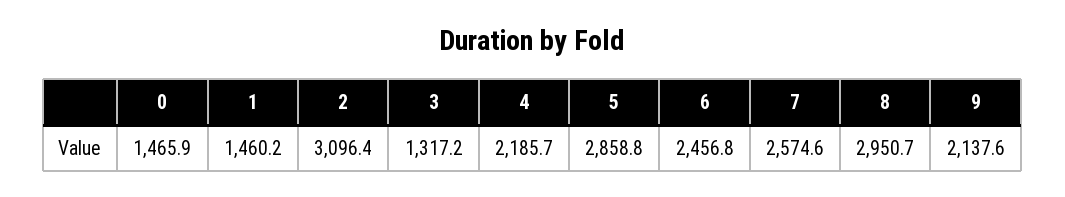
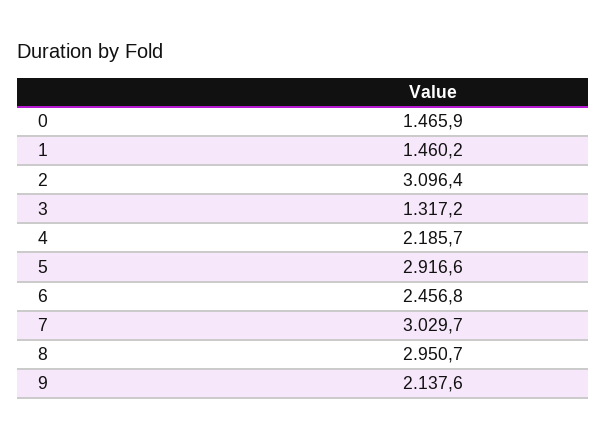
  {
    "0": 1465.9,
    "1": 1460.2,
    "2": 3096.4,
    "3": 1317.2,
    "4": 2185.7,
-   "5": 2858.8,
+   "5": 2916.6,
    "6": 2456.8,
-   "7": 2574.6,
+   "7": 3029.7,
    "8": 2950.7,
    "9": 2137.6
  }

